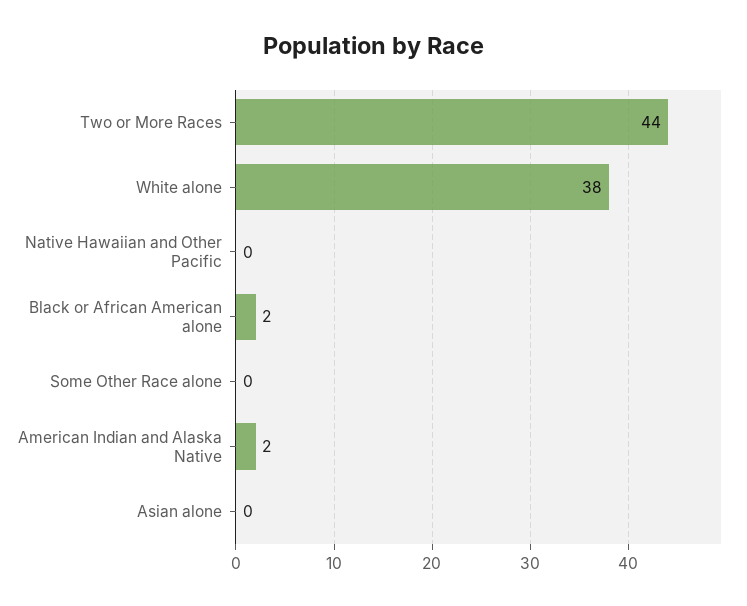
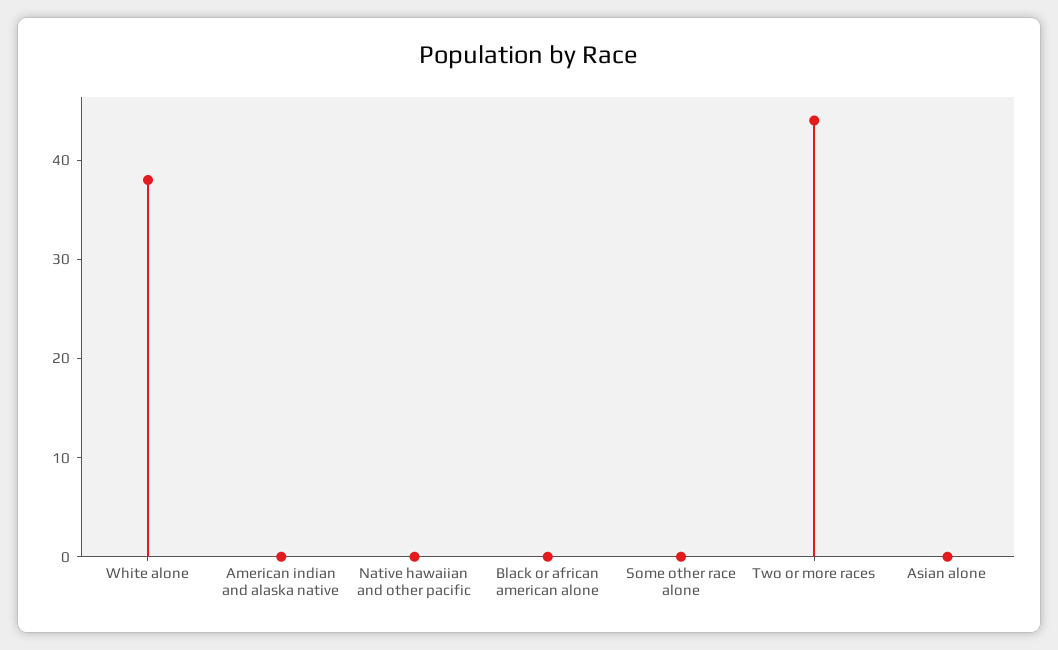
  {
    "Two or More Races": 44,
    "White alone": 38,
    "Native Hawaiian and Other Pacific": 0,
-   "Black or African American alone": 2,
+   "Black or African American alone": 0,
    "Some Other Race alone": 0,
-   "American Indian and Alaska Native": 2,
+   "American Indian and Alaska Native": 0,
    "Asian alone": 0
  }

